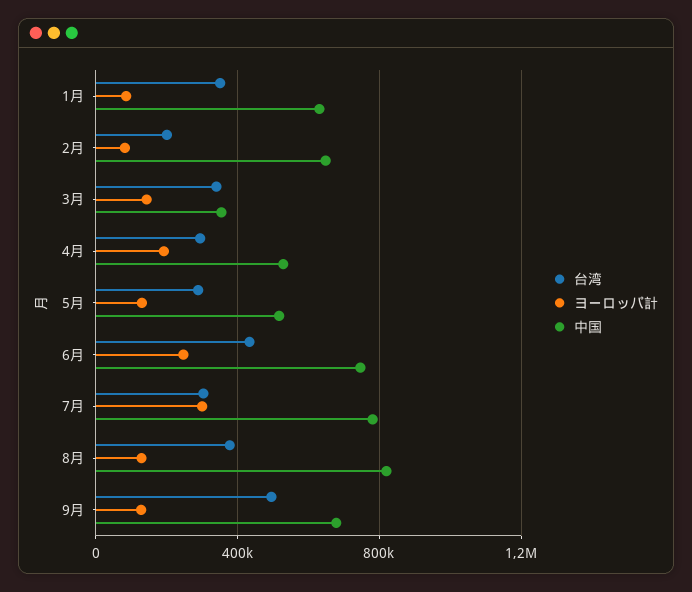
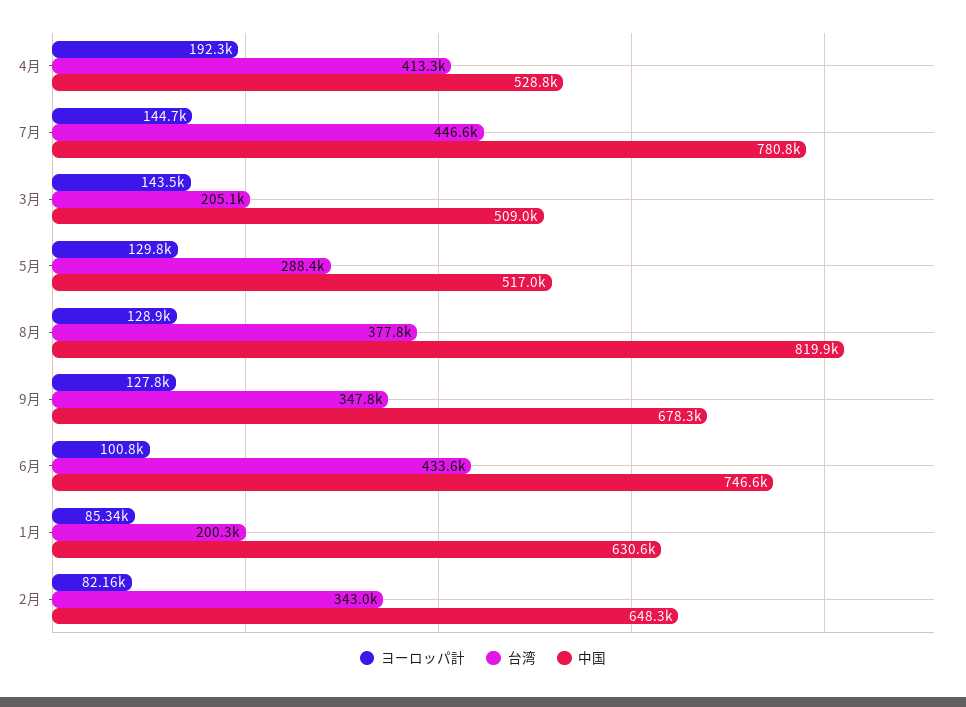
  {
    "台湾": {
-     "1月": 350000,
+     "1月": 200300,
-     "2月": 200000,
+     "2月": 343000,
-     "3月": 350000,
+     "3月": 205100,
-     "4月": 300000,
+     "4月": 413300,
      "5月": 288400,
      "6月": 433600,
-     "7月": 300000,
+     "7月": 446600,
      "8月": 377800,
-     "9月": 500000
+     "9月": 347800
    },
    "ヨーロッパ計": {
      "1月": 85340,
      "2月": 82160,
      "3月": 143500,
      "4月": 192300,
      "5月": 129800,
-     "6月": 250000,
+     "6月": 100800,
-     "7月": 300000,
+     "7月": 144700,
      "8月": 128900,
      "9月": 127800
    },
    "中国": {
      "1月": 630600,
      "2月": 648300,
-     "3月": 350000,
+     "3月": 509000,
      "4月": 528800,
      "5月": 517000,
      "6月": 746600,
      "7月": 780800,
      "8月": 819900,
      "9月": 678300
    }
  }

